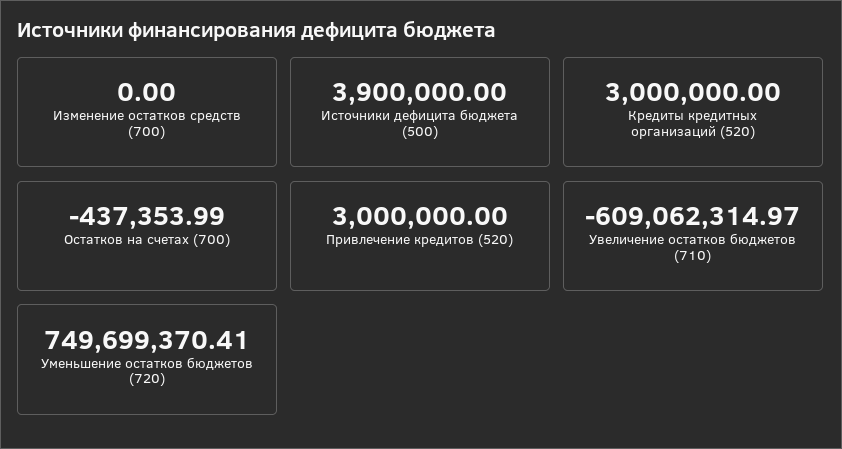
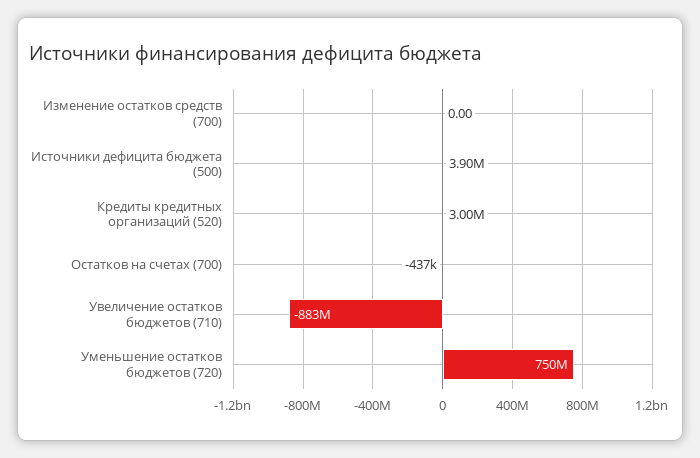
  {
    "Изменение остатков средств (700)": 0,
    "Источники дефицита бюджета (500)": 3900000,
    "Кредиты кредитных организаций (520)": 3000000,
    "Остатков на счетах (700)": -437353.99,
-   "Привлечение кредитов (520)": 3000000,
-   "Увеличение остатков бюджетов (710)": -609062314.97,
+   "Увеличение остатков бюджетов (710)": -883000000,
    "Уменьшение остатков бюджетов (720)": 749699370.41
  }

